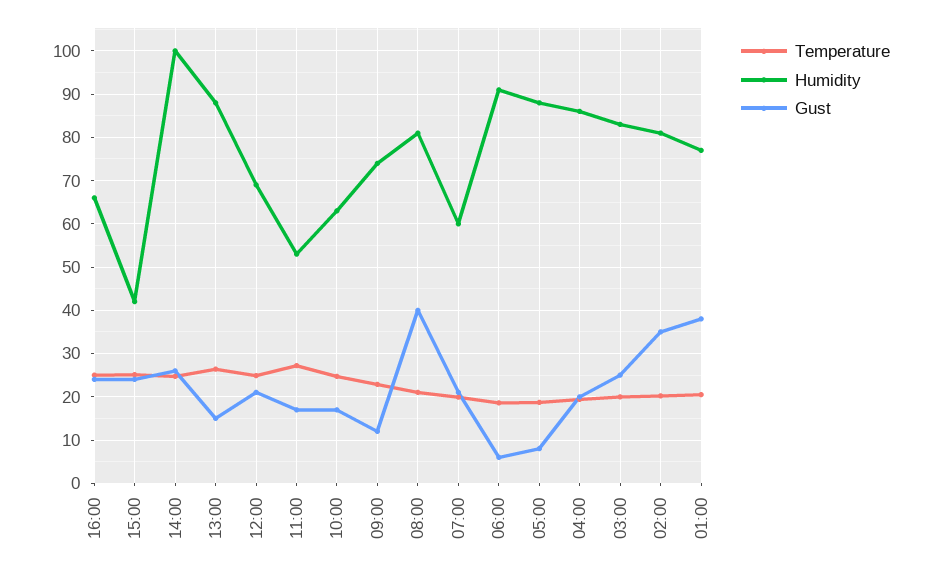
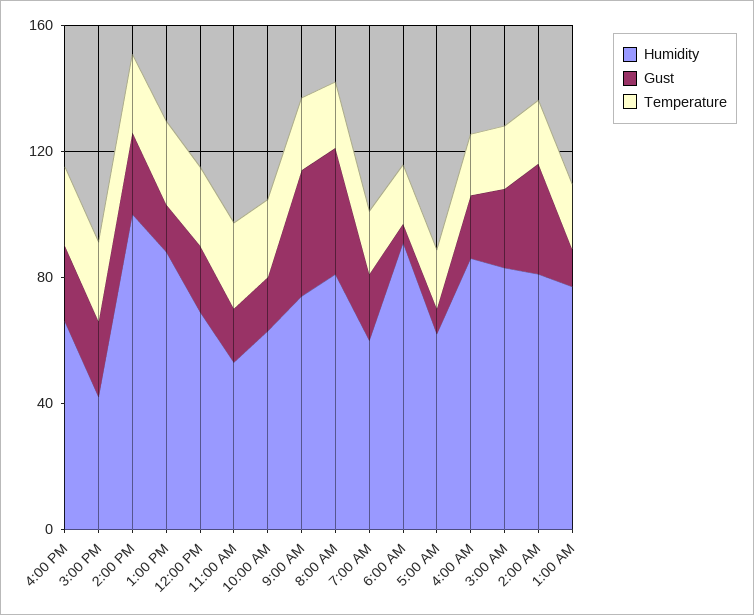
  {
    "Temperature": {
      "16:00": 26,
      "15:00": 26,
      "14:00": 24,
      "13:00": 26,
      "12:00": 24,
      "11:00": 28,
      "10:00": 24,
      "09:00": 22,
      "08:00": 22,
      "07:00": 20,
      "06:00": 18,
      "05:00": 18,
      "04:00": 20,
      "03:00": 20,
      "02:00": 20,
      "01:00": 20
    },
    "Humidity": {
      "16:00": 66,
      "15:00": 42,
      "14:00": 100,
      "13:00": 88,
      "12:00": 70,
      "11:00": 54,
      "10:00": 64,
      "09:00": 74,
      "08:00": 82,
      "07:00": 60,
      "06:00": 92,
-     "05:00": 88,
+     "05:00": 60,
      "04:00": 86,
      "03:00": 84,
      "02:00": 82,
      "01:00": 78
    },
    "Gust": {
      "16:00": 24,
      "15:00": 24,
      "14:00": 26,
      "13:00": 16,
      "12:00": 22,
      "11:00": 18,
      "10:00": 18,
-     "09:00": 12,
+     "09:00": 40,
      "08:00": 40,
      "07:00": 22,
      "06:00": 6,
      "05:00": 8,
      "04:00": 20,
      "03:00": 26,
      "02:00": 36,
-     "01:00": 38
+     "01:00": 10
    }
  }

